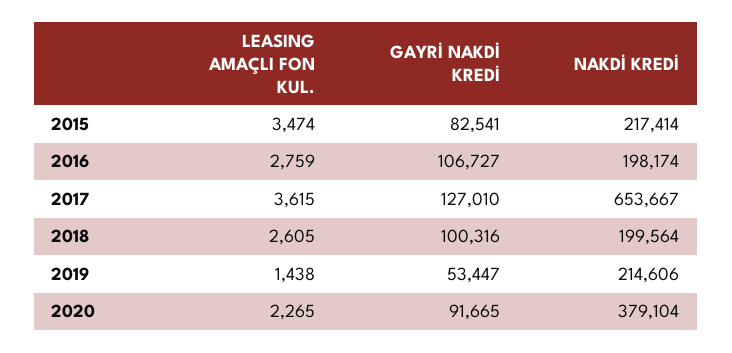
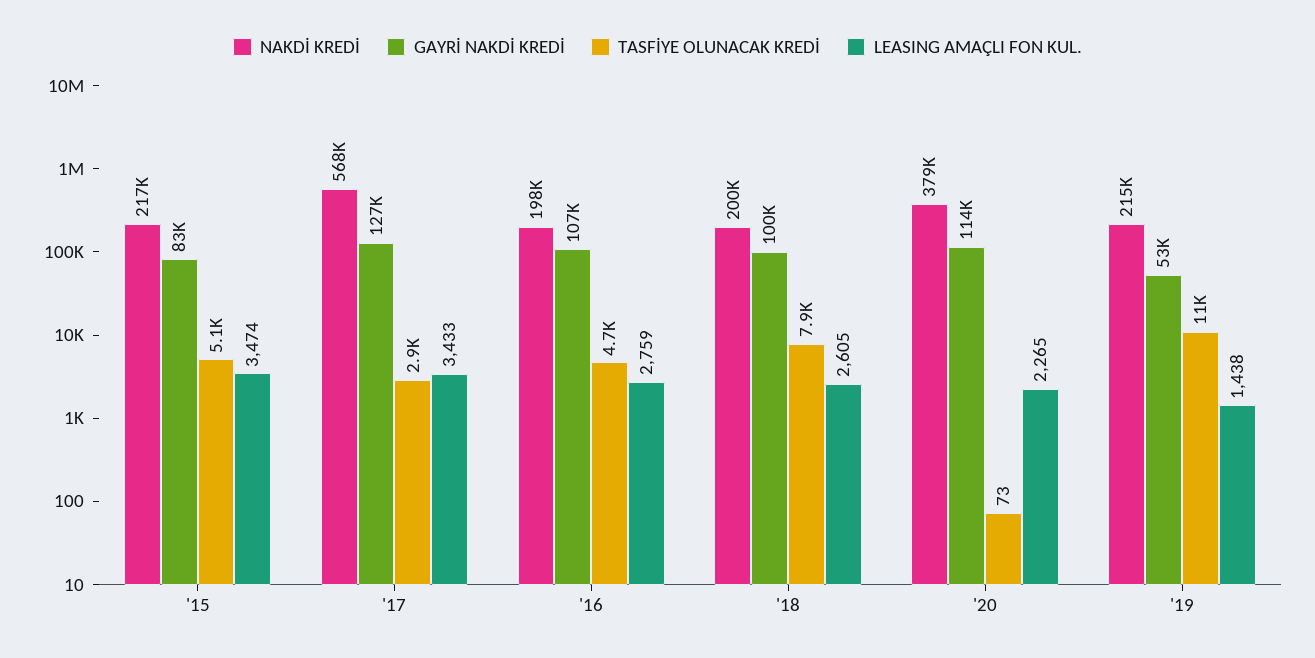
  {
    "LEASING AMAÇLI FON KUL.": {
      "2015": 3474,
      "2016": 2759,
-     "2017": 3615,
+     "2017": 3433,
      "2018": 2605,
      "2019": 1438,
      "2020": 2265
    },
    "GAYRİ NAKDİ KREDİ": {
      "2015": 82541,
      "2016": 106727,
      "2017": 127010,
      "2018": 100316,
      "2019": 53447,
-     "2020": 91665
+     "2020": 114000
    },
    "NAKDİ KREDİ": {
      "2015": 217414,
      "2016": 198174,
-     "2017": 653667,
+     "2017": 568000,
      "2018": 199564,
      "2019": 214606,
      "2020": 379104
-   }
+   },
+   "TASFİYE OLUNACAK KREDİ": {
+     "2015": 5100,
+     "2017": 2900,
+     "2016": 4700,
+     "2018": 7900,
+     "2020": 73,
+     "2019": 11000
+   }
  }

